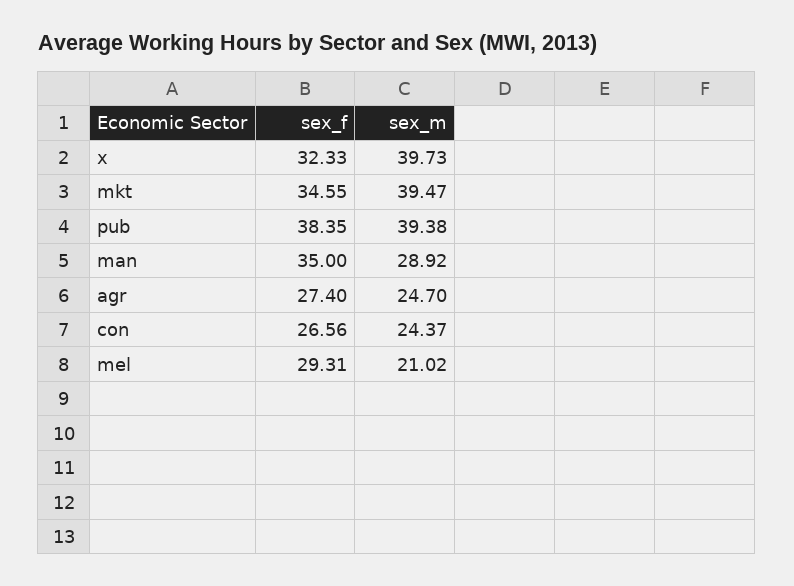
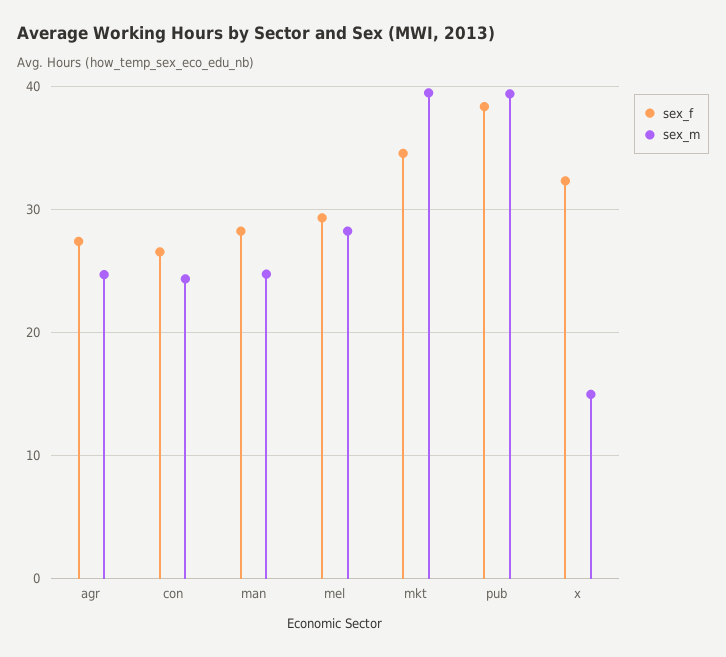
  {
    "sex_f": {
      "x": 32.33,
      "mkt": 34.55,
      "pub": 38.35,
-     "man": 35,
+     "man": 28,
      "agr": 27.4,
      "con": 26.56,
      "mel": 29.31
    },
    "sex_m": {
-     "x": 39.73,
+     "x": 15,
      "mkt": 39.47,
      "pub": 39.38,
-     "man": 28.92,
+     "man": 25,
      "agr": 24.7,
      "con": 24.37,
-     "mel": 21.02
+     "mel": 28
    }
  }

